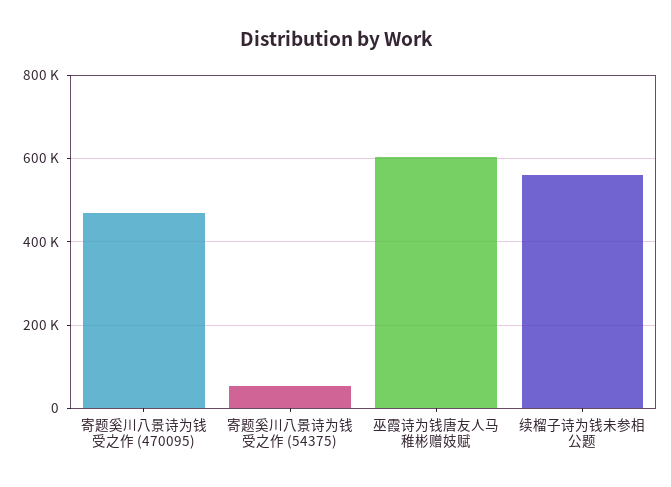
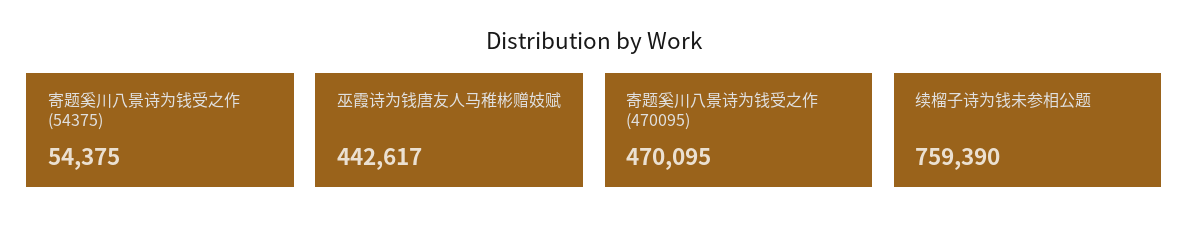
  {
    "寄题奚川八景诗为钱受之作 (470095)": 470095,
    "寄题奚川八景诗为钱受之作 (54375)": 54375,
-   "巫霞诗为钱唐友人马稚彬赠妓赋": 600000,
+   "巫霞诗为钱唐友人马稚彬赠妓赋": 442617,
-   "续榴子诗为钱未参相公题": 560000
+   "续榴子诗为钱未参相公题": 759390
  }

